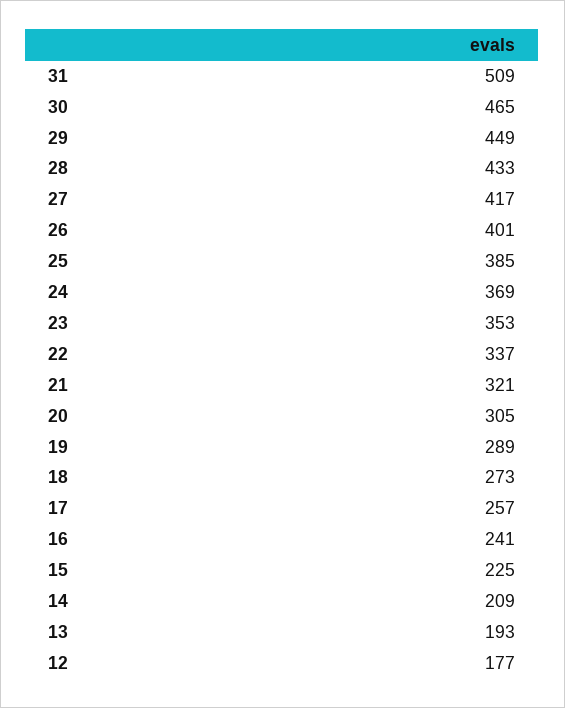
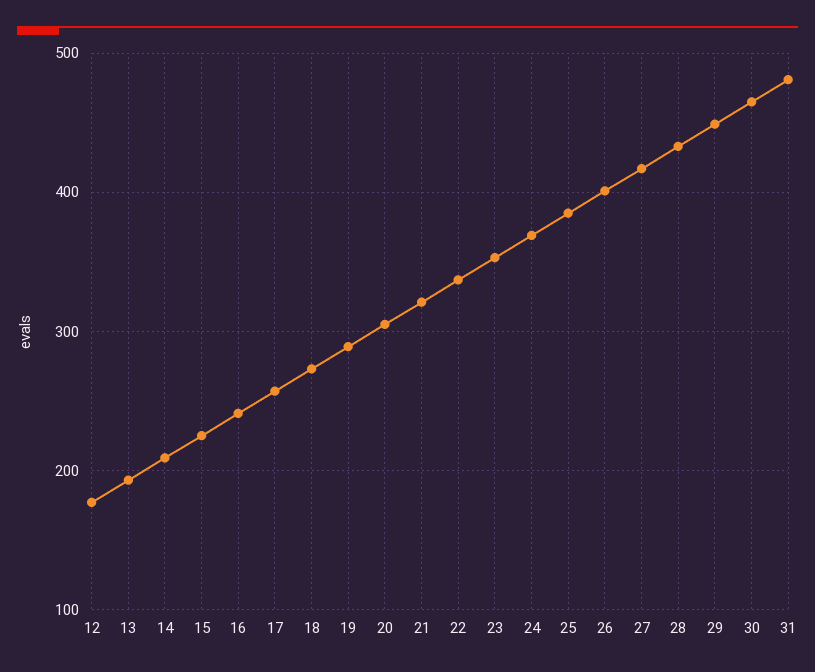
  {
-   "31": 509,
+   "31": 480,
    "30": 465,
    "29": 449,
    "28": 433,
    "27": 417,
    "26": 401,
    "25": 385,
    "24": 369,
    "23": 353,
    "22": 337,
    "21": 321,
    "20": 305,
    "19": 289,
    "18": 273,
    "17": 257,
    "16": 241,
    "15": 225,
    "14": 209,
    "13": 193,
    "12": 177
  }

